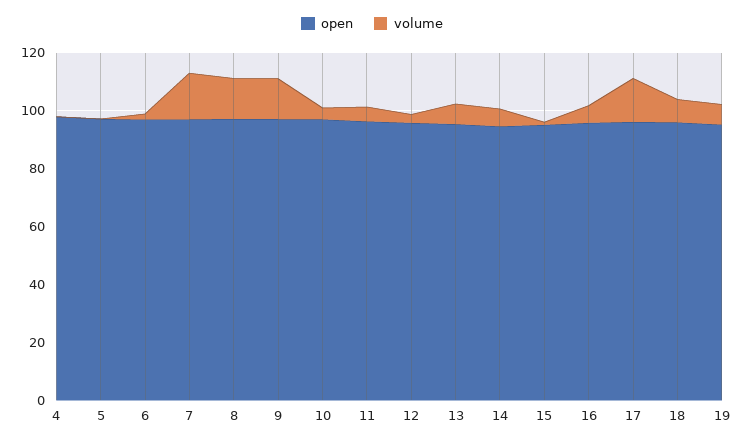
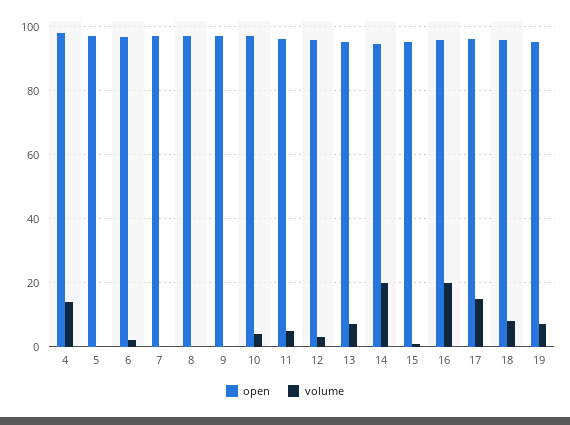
  {
    "open": {
      "4": 98,
      "5": 98,
      "6": 96,
      "7": 96,
      "8": 98,
      "9": 98,
      "10": 98,
      "11": 96,
      "12": 96,
      "13": 96,
      "14": 94,
      "15": 96,
      "16": 96,
      "17": 96,
      "18": 96,
      "19": 96
    },
    "volume": {
-     "4": 0,
+     "4": 14,
      "5": 0,
      "6": 2,
-     "7": 15,
+     "7": 0,
-     "8": 15,
+     "8": 0,
-     "9": 15,
+     "9": 0,
      "10": 4,
      "11": 6,
      "12": 4,
      "13": 8,
-     "14": 5,
+     "14": 20,
      "15": 2,
-     "16": 5,
+     "16": 20,
      "17": 16,
      "18": 8,
      "19": 8
    }
  }

